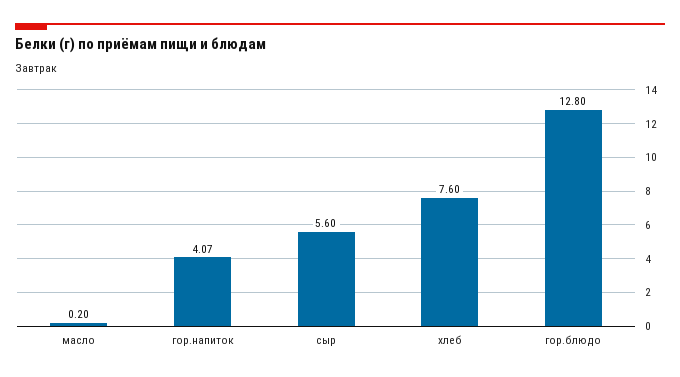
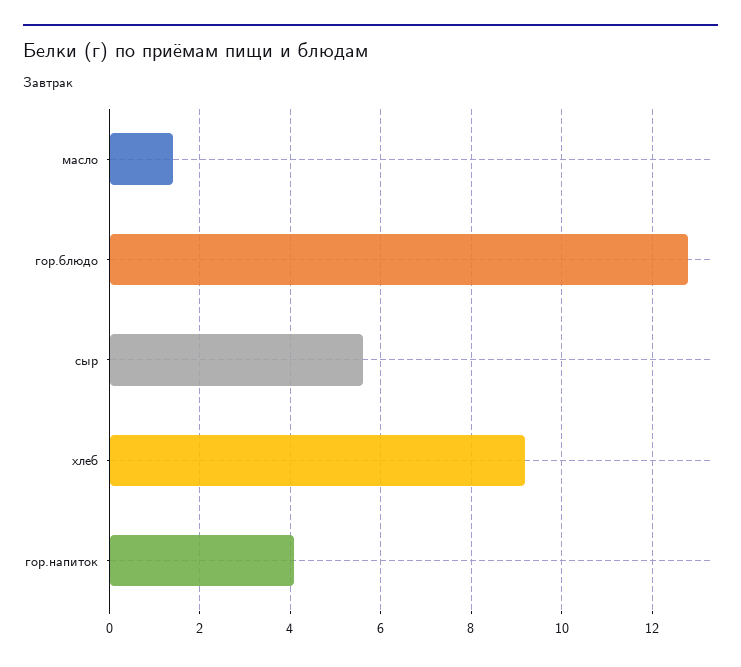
  {
-   "масло": 0.2,
+   "масло": 1.4,
    "гор.напиток": 4.07,
    "сыр": 5.6,
-   "хлеб": 7.6,
+   "хлеб": 9.2,
    "гор.блюдо": 12.8
  }

